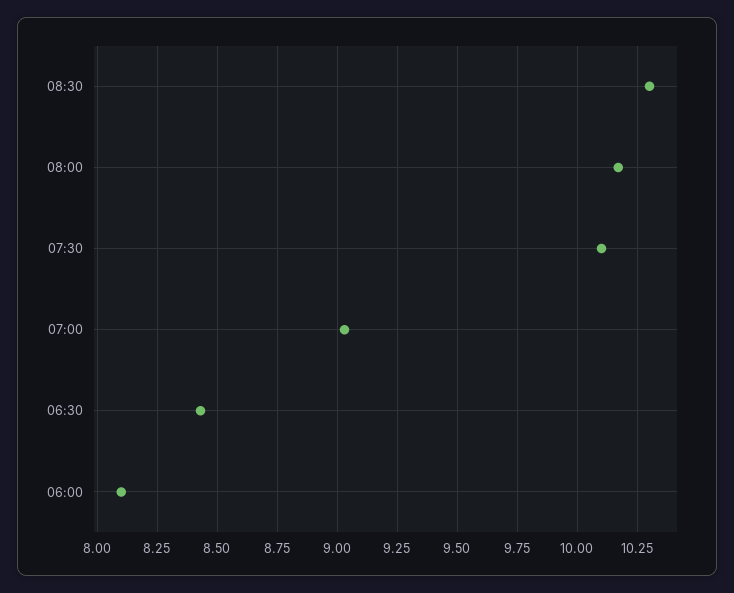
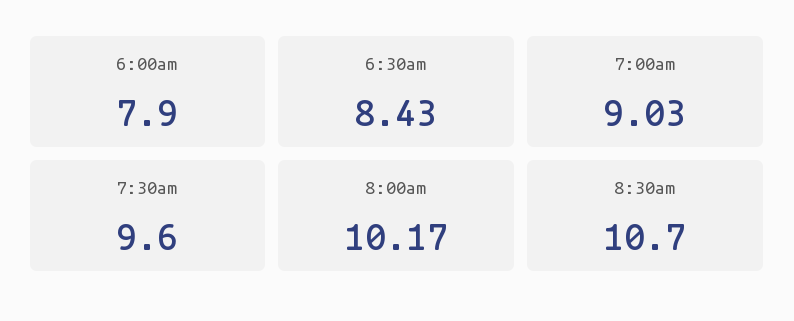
  {
-   "08:30": 10.3,
+   "08:30": 10.7,
    "08:00": 10.17,
-   "07:30": 10.1,
+   "07:30": 9.6,
    "07:00": 9.03,
    "06:30": 8.43,
-   "06:00": 8.1
+   "06:00": 7.9
  }

